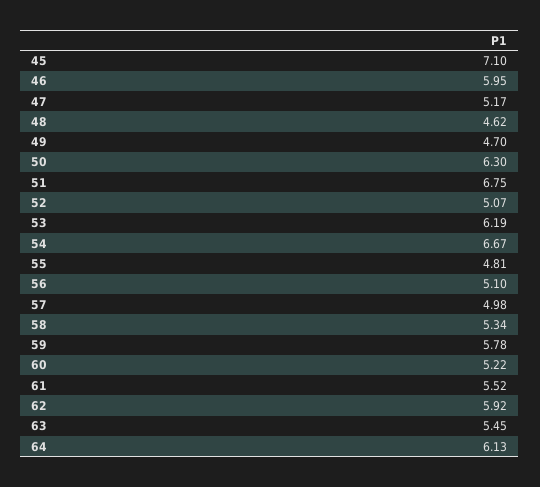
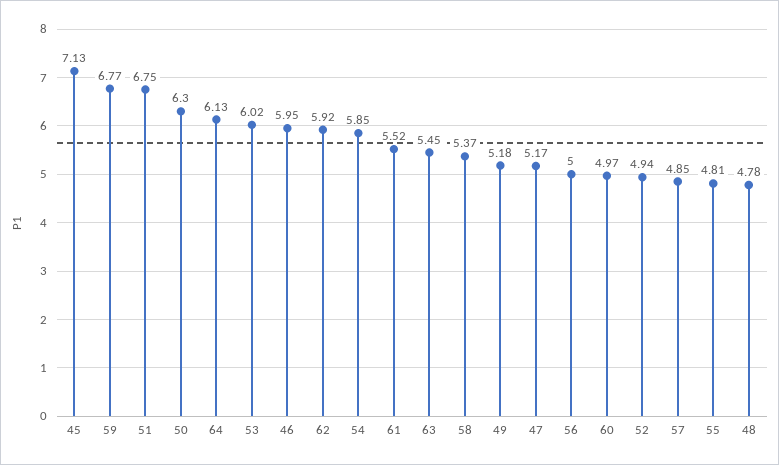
  {
-   "45": 7.1,
+   "45": 7.13,
    "46": 5.95,
    "47": 5.17,
-   "48": 4.62,
+   "48": 4.78,
-   "49": 4.7,
+   "49": 5.18,
    "50": 6.3,
    "51": 6.75,
-   "52": 5.07,
+   "52": 4.94,
-   "53": 6.19,
+   "53": 6.02,
-   "54": 6.67,
+   "54": 5.85,
    "55": 4.81,
-   "56": 5.1,
+   "56": 5,
-   "57": 4.98,
+   "57": 4.85,
-   "58": 5.34,
+   "58": 5.37,
-   "59": 5.78,
+   "59": 6.77,
-   "60": 5.22,
+   "60": 4.97,
    "61": 5.52,
    "62": 5.92,
    "63": 5.45,
    "64": 6.13
  }

